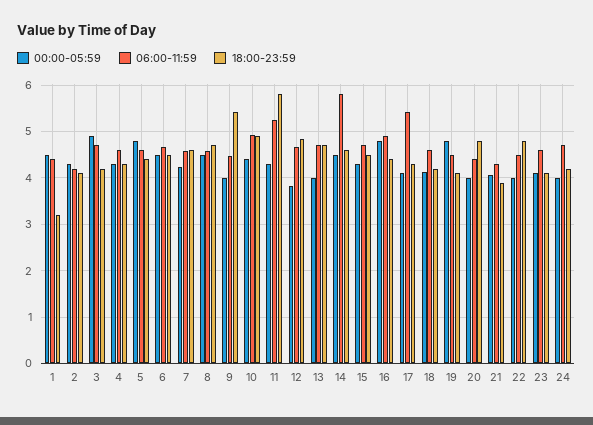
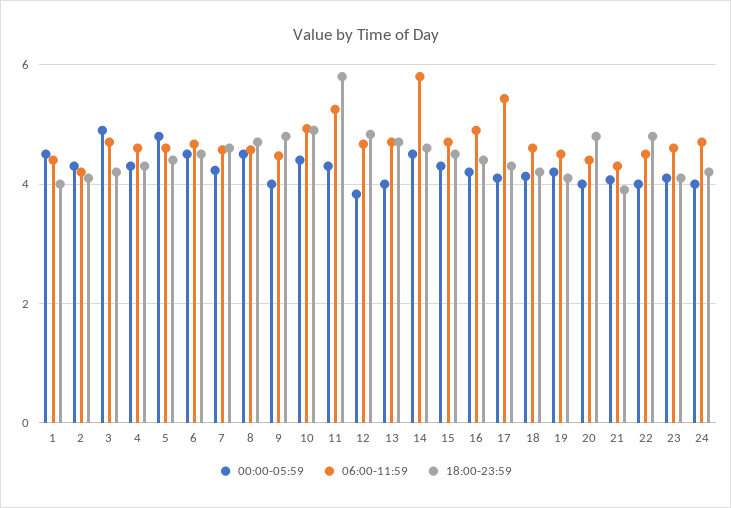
  {
    "00:00-05:59": {
      "1": 4.6,
      "2": 4.4,
      "3": 5,
      "4": 4.4,
      "5": 4.8,
      "6": 4.6,
      "7": 4.2,
      "8": 4.6,
      "9": 4,
      "10": 4.4,
      "11": 4.4,
      "12": 3.8,
      "13": 4,
      "14": 4.6,
      "15": 4.4,
-     "16": 4.8,
+     "16": 4.2,
      "17": 4.2,
      "18": 4.2,
-     "19": 4.8,
+     "19": 4.2,
      "20": 4,
      "21": 4,
      "22": 4,
      "23": 4.2,
      "24": 4
    },
    "06:00-11:59": {
      "1": 4.4,
      "2": 4.2,
      "3": 4.8,
      "4": 4.6,
      "5": 4.6,
      "6": 4.6,
      "7": 4.6,
      "8": 4.6,
      "9": 4.4,
      "10": 5,
      "11": 5.2,
      "12": 4.6,
      "13": 4.8,
      "14": 5.8,
      "15": 4.8,
      "16": 5,
      "17": 5.4,
      "18": 4.6,
      "19": 4.6,
      "20": 4.4,
      "21": 4.4,
      "22": 4.6,
      "23": 4.6,
      "24": 4.8
    },
    "18:00-23:59": {
-     "1": 3.2,
+     "1": 4,
      "2": 4.2,
      "3": 4.2,
      "4": 4.4,
      "5": 4.4,
      "6": 4.6,
      "7": 4.6,
      "8": 4.8,
-     "9": 5.4,
+     "9": 4.8,
      "10": 5,
      "11": 5.8,
      "12": 4.8,
      "13": 4.8,
      "14": 4.6,
      "15": 4.6,
      "16": 4.4,
      "17": 4.4,
      "18": 4.2,
      "19": 4.2,
      "20": 4.8,
      "21": 4,
      "22": 4.8,
      "23": 4.2,
      "24": 4.2
    }
  }

